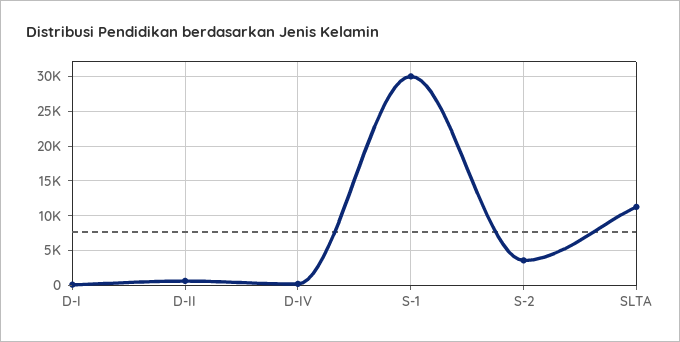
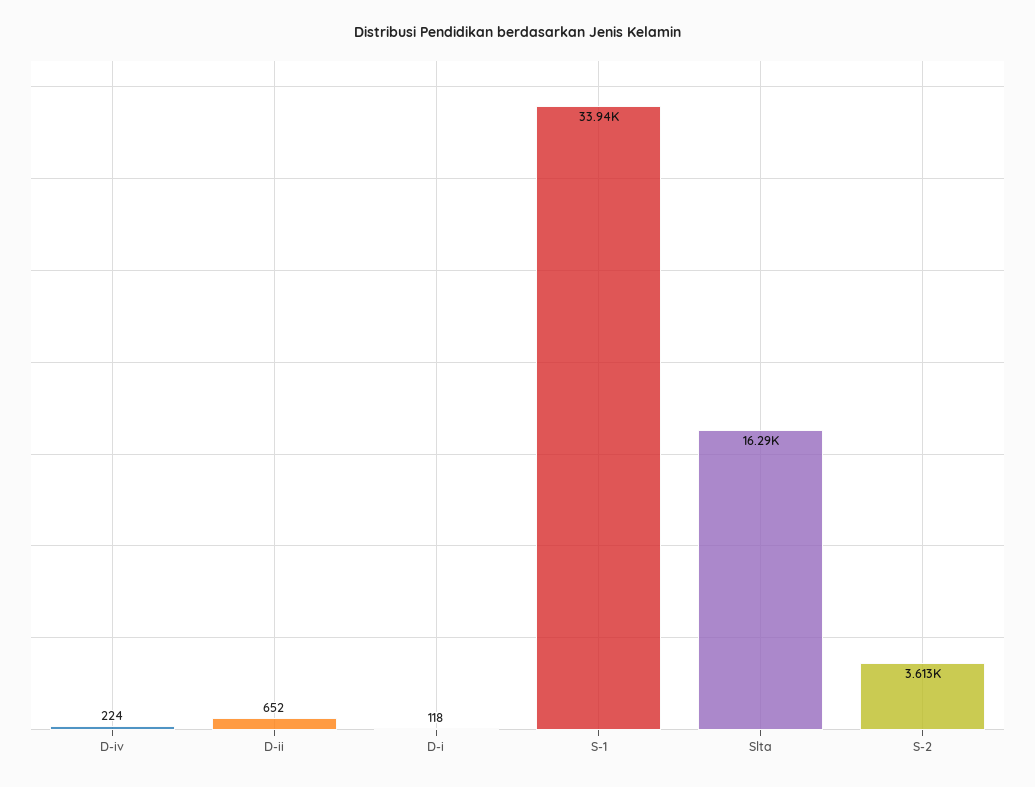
  {
    "D-I": 118,
    "D-II": 652,
    "D-IV": 224,
-   "S-1": 30000,
+   "S-1": 33940,
    "S-2": 3613,
-   "SLTA": 11000
+   "SLTA": 16290
  }

